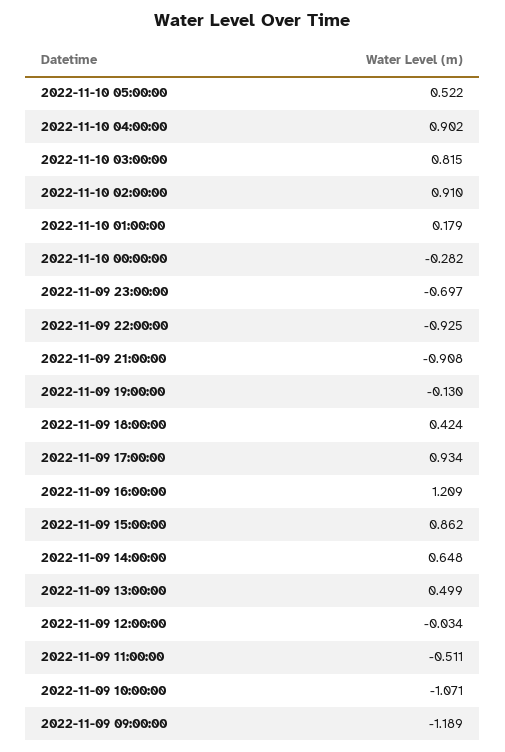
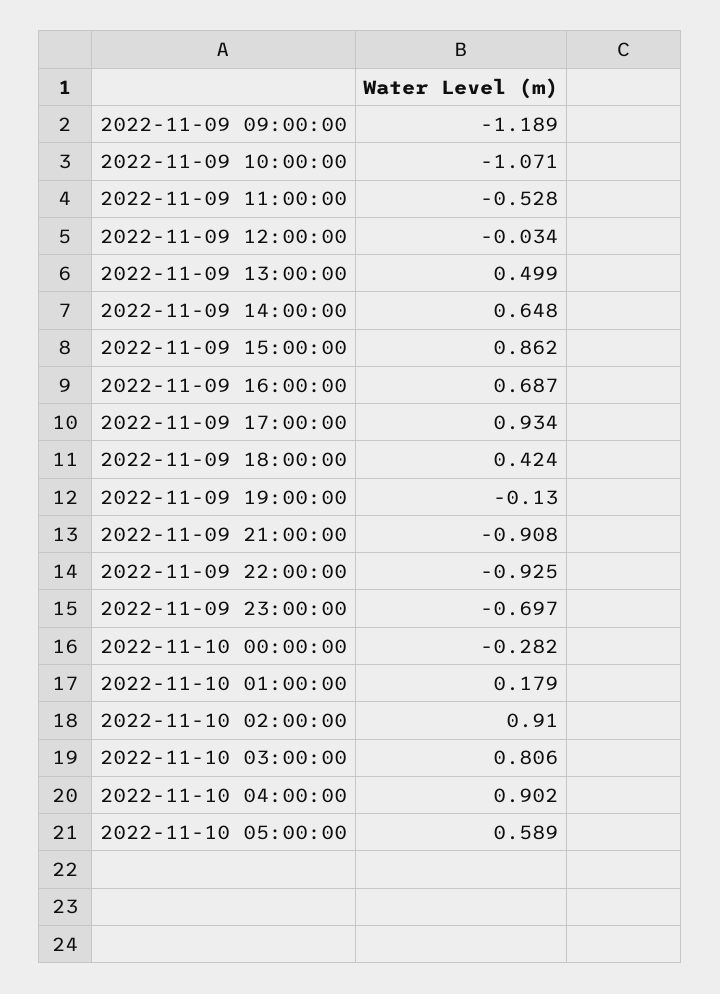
  {
-   "2022-11-10 05:00:00": 0.522,
+   "2022-11-10 05:00:00": 0.589,
    "2022-11-10 04:00:00": 0.902,
-   "2022-11-10 03:00:00": 0.815,
+   "2022-11-10 03:00:00": 0.806,
    "2022-11-10 02:00:00": 0.91,
    "2022-11-10 01:00:00": 0.179,
    "2022-11-10 00:00:00": -0.282,
    "2022-11-09 23:00:00": -0.697,
    "2022-11-09 22:00:00": -0.925,
    "2022-11-09 21:00:00": -0.908,
    "2022-11-09 19:00:00": -0.13,
    "2022-11-09 18:00:00": 0.424,
    "2022-11-09 17:00:00": 0.934,
-   "2022-11-09 16:00:00": 1.209,
+   "2022-11-09 16:00:00": 0.687,
    "2022-11-09 15:00:00": 0.862,
    "2022-11-09 14:00:00": 0.648,
    "2022-11-09 13:00:00": 0.499,
    "2022-11-09 12:00:00": -0.034,
-   "2022-11-09 11:00:00": -0.511,
+   "2022-11-09 11:00:00": -0.528,
    "2022-11-09 10:00:00": -1.071,
    "2022-11-09 09:00:00": -1.189
  }

